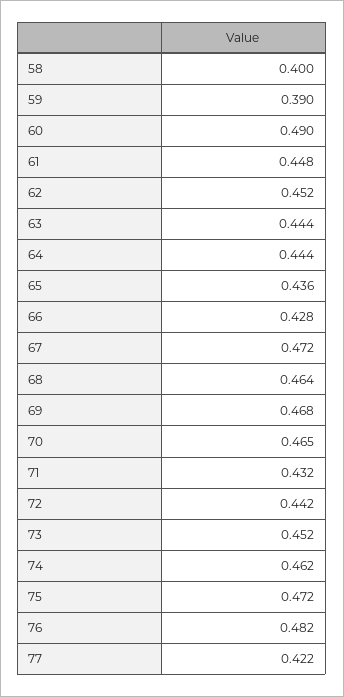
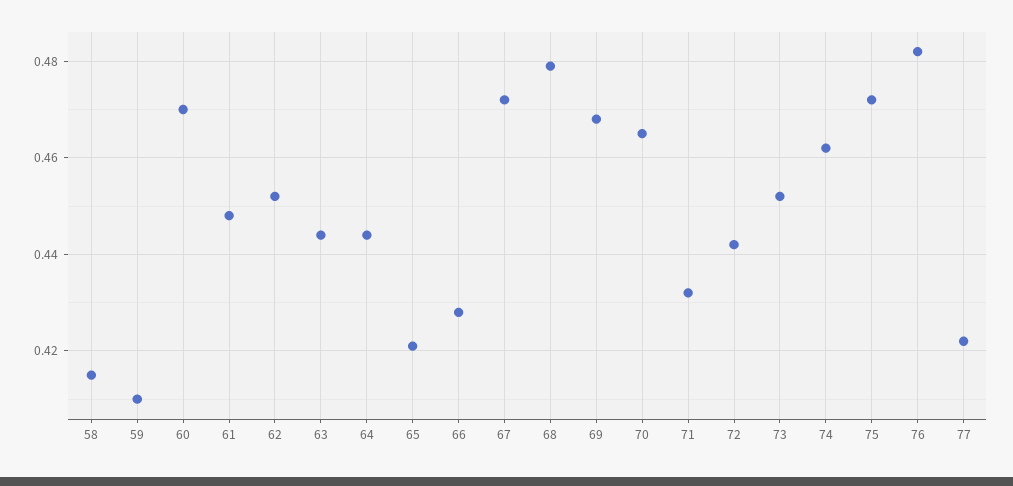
  {
-   "58": 0.4,
+   "58": 0.415,
-   "59": 0.39,
+   "59": 0.41,
-   "60": 0.49,
+   "60": 0.47,
    "61": 0.448,
    "62": 0.452,
    "63": 0.444,
    "64": 0.444,
-   "65": 0.436,
+   "65": 0.42,
    "66": 0.428,
    "67": 0.472,
-   "68": 0.464,
+   "68": 0.48,
    "69": 0.468,
    "70": 0.465,
    "71": 0.432,
    "72": 0.442,
    "73": 0.452,
    "74": 0.462,
    "75": 0.472,
    "76": 0.482,
    "77": 0.422
  }

